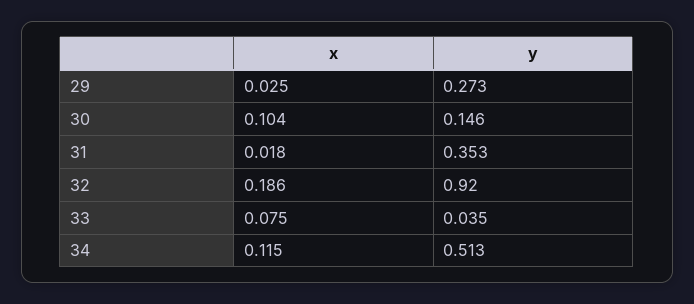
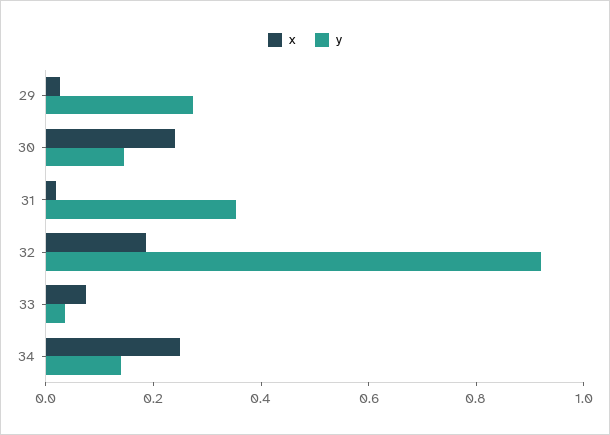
  {
    "x": {
      "29": 0.025,
-     "30": 0.104,
+     "30": 0.25,
      "31": 0.018,
      "32": 0.186,
      "33": 0.075,
-     "34": 0.115
+     "34": 0.25
    },
    "y": {
      "29": 0.273,
      "30": 0.146,
      "31": 0.353,
      "32": 0.92,
      "33": 0.035,
-     "34": 0.513
+     "34": 0.15
    }
  }

